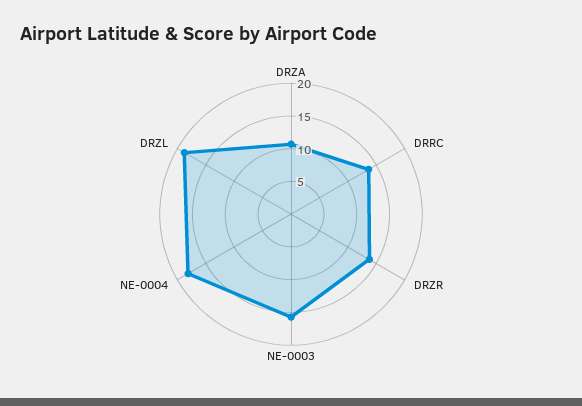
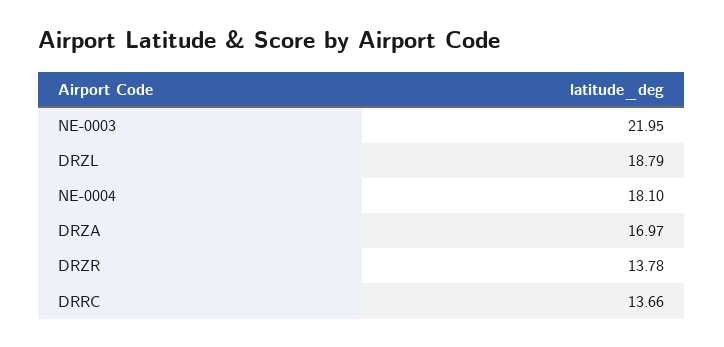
  {
-   "DRZA": 10,
+   "DRZA": 16.97,
    "DRRC": 13.66,
    "DRZR": 13.78,
-   "NE-0003": 15,
+   "NE-0003": 21.95,
    "NE-0004": 18.1,
    "DRZL": 18.79
  }

